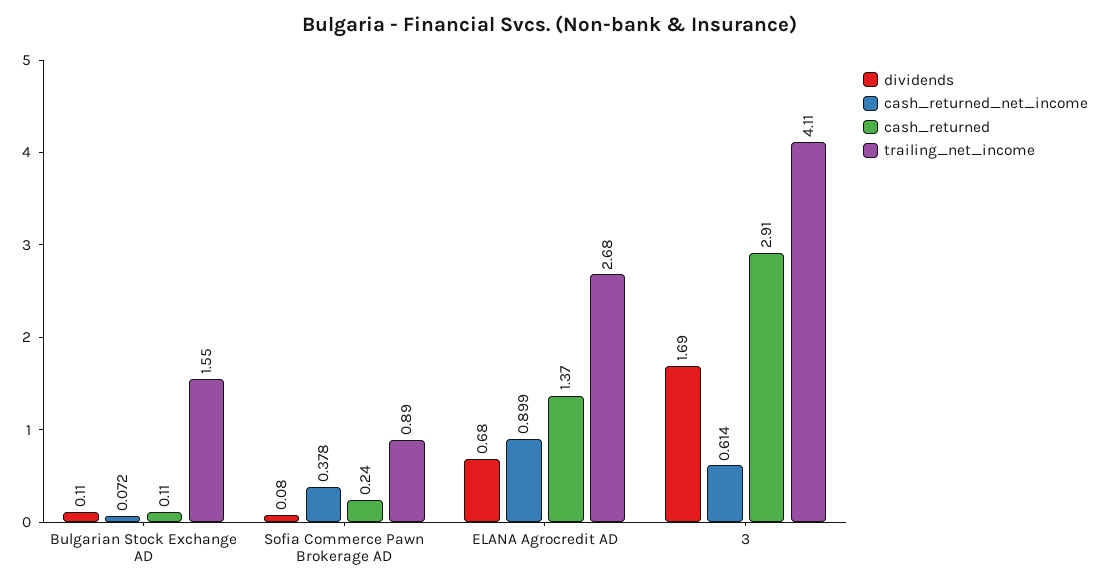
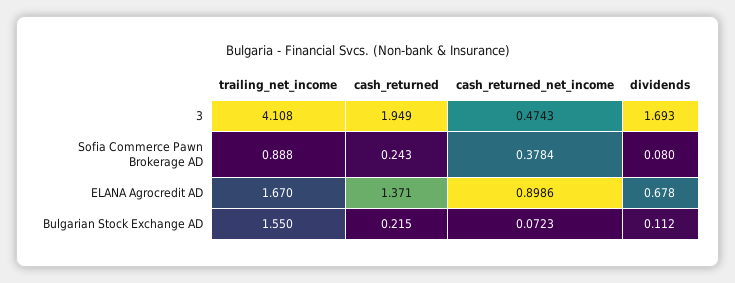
  {
    "dividends": {
      "Bulgarian Stock Exchange AD": 0.112,
      "Sofia Commerce Pawn Brokerage AD": 0.08,
      "ELANA Agrocredit AD": 0.678,
      "3": 1.693
    },
    "cash_returned_net_income": {
      "Bulgarian Stock Exchange AD": 0.0723,
      "Sofia Commerce Pawn Brokerage AD": 0.3784,
      "ELANA Agrocredit AD": 0.8986,
-     "3": 0.614
+     "3": 0.4743
    },
    "cash_returned": {
-     "Bulgarian Stock Exchange AD": 0.11,
+     "Bulgarian Stock Exchange AD": 0.215,
      "Sofia Commerce Pawn Brokerage AD": 0.243,
      "ELANA Agrocredit AD": 1.371,
-     "3": 2.91
+     "3": 1.949
    },
    "trailing_net_income": {
      "Bulgarian Stock Exchange AD": 1.55,
      "Sofia Commerce Pawn Brokerage AD": 0.888,
-     "ELANA Agrocredit AD": 2.68,
+     "ELANA Agrocredit AD": 1.67,
      "3": 4.108
    }
  }

